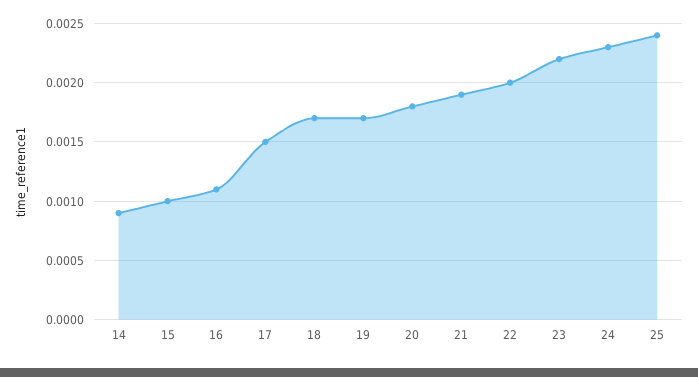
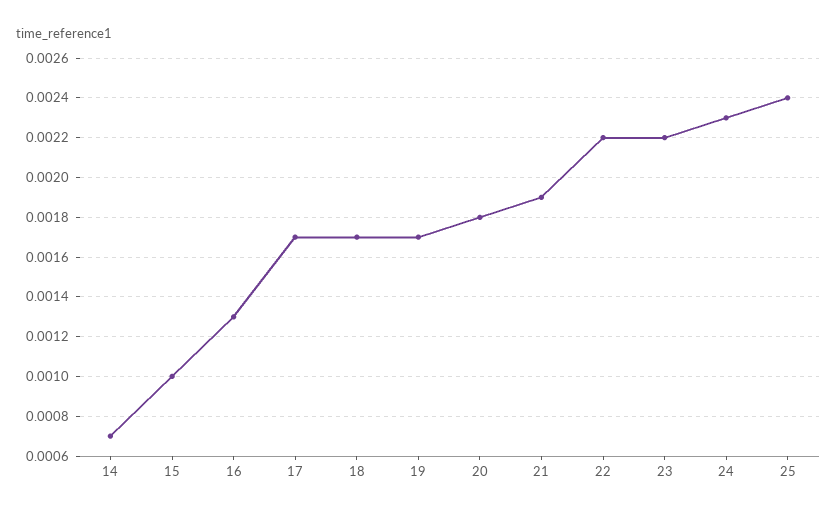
  {
-   "14": 0.0009,
+   "14": 0.0007,
    "15": 0.001,
-   "16": 0.0011,
+   "16": 0.0013,
-   "17": 0.0015,
+   "17": 0.0017,
    "18": 0.0017,
    "19": 0.0017,
    "20": 0.0018,
    "21": 0.0019,
-   "22": 0.002,
+   "22": 0.0022,
    "23": 0.0022,
    "24": 0.0023,
    "25": 0.0024
  }

